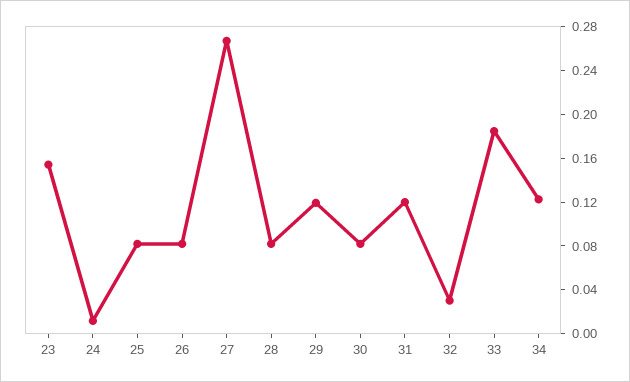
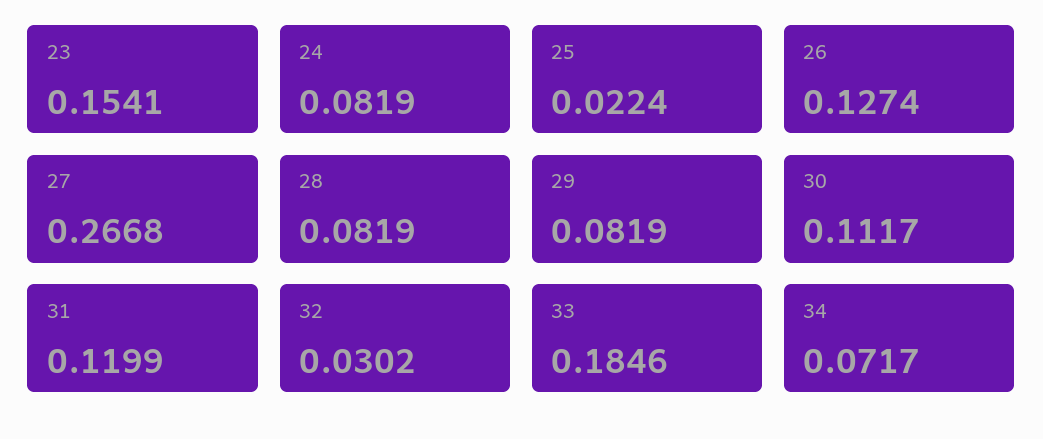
  {
    "23": 0.1541,
-   "24": 0.01,
+   "24": 0.0819,
-   "25": 0.08,
+   "25": 0.0224,
-   "26": 0.08,
+   "26": 0.1274,
    "27": 0.2668,
    "28": 0.0819,
-   "29": 0.12,
+   "29": 0.0819,
-   "30": 0.08,
+   "30": 0.1117,
    "31": 0.1199,
    "32": 0.0302,
    "33": 0.1846,
-   "34": 0.12
+   "34": 0.0717
  }

